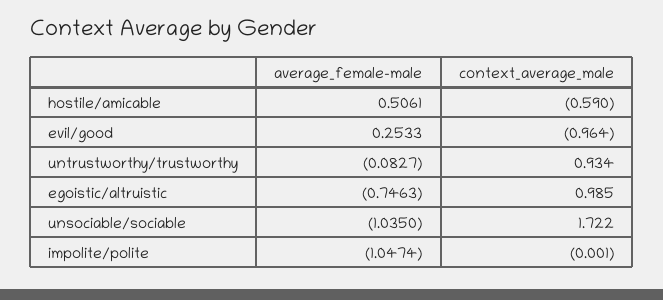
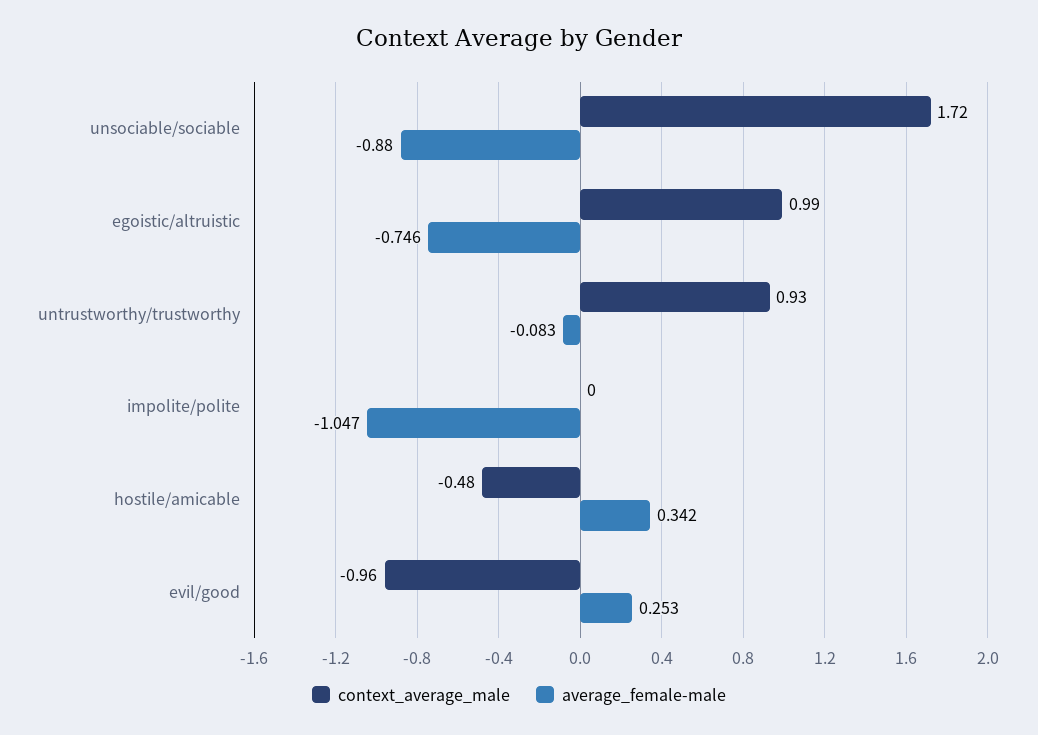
  {
    "average_female-male": {
-     "hostile/amicable": 0.5061,
+     "hostile/amicable": 0.342,
      "evil/good": 0.2533,
      "untrustworthy/trustworthy": -0.0827,
      "egoistic/altruistic": -0.7463,
-     "unsociable/sociable": -1.035,
+     "unsociable/sociable": -0.88,
      "impolite/polite": -1.0474
    },
    "context_average_male": {
-     "hostile/amicable": -0.59,
+     "hostile/amicable": -0.48,
      "evil/good": -0.964,
      "untrustworthy/trustworthy": 0.934,
      "egoistic/altruistic": 0.985,
      "unsociable/sociable": 1.722,
      "impolite/polite": -0.001
    }
  }

